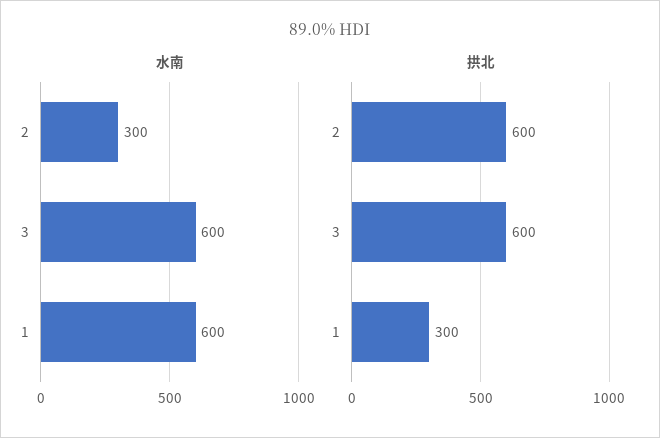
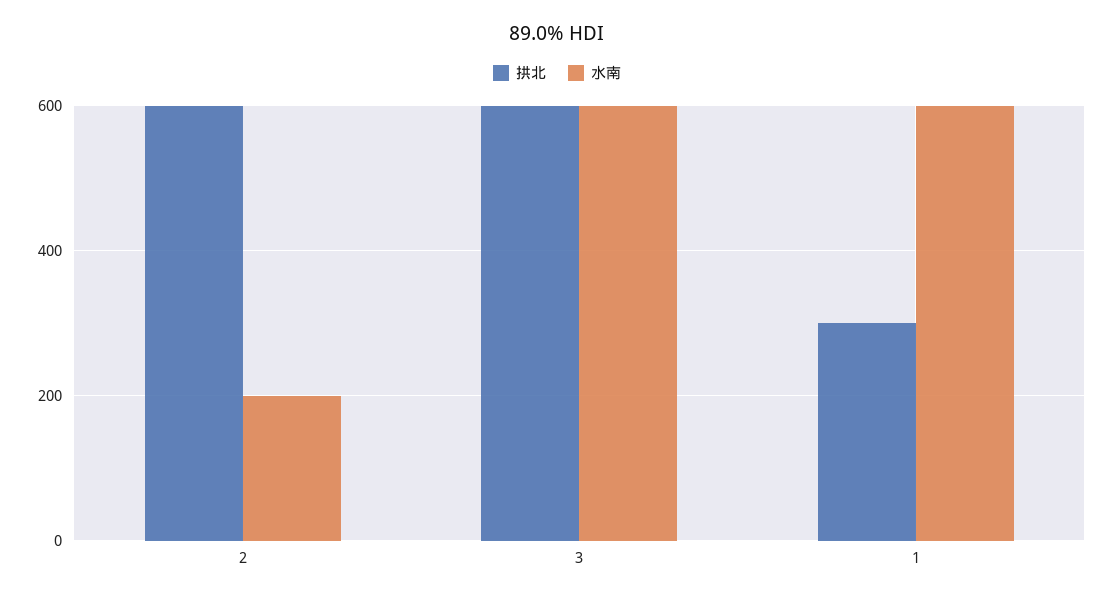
  {
    "水南": {
-     "2": 300,
+     "2": 200,
      "3": 600,
      "1": 600
    },
    "拱北": {
      "2": 600,
      "3": 600,
      "1": 300
    }
  }

